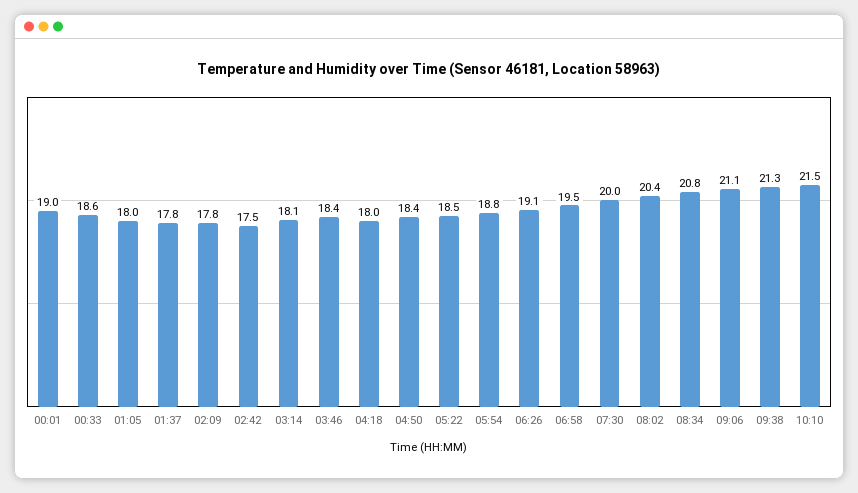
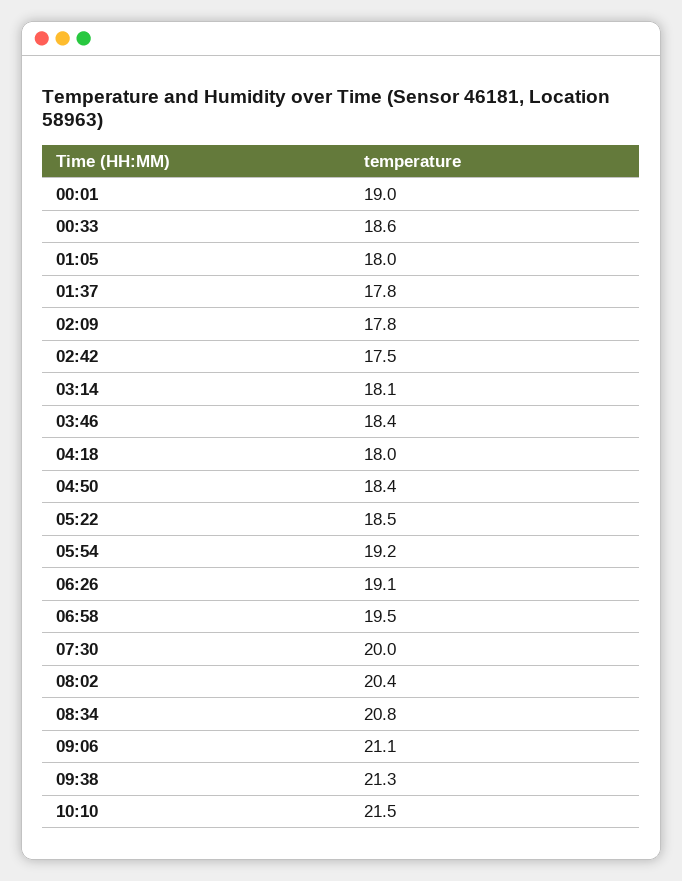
  {
    "00:01": 19,
    "00:33": 18.6,
    "01:05": 18,
    "01:37": 17.8,
    "02:09": 17.8,
    "02:42": 17.5,
    "03:14": 18.1,
    "03:46": 18.4,
    "04:18": 18,
    "04:50": 18.4,
    "05:22": 18.5,
-   "05:54": 18.8,
+   "05:54": 19.2,
    "06:26": 19.1,
    "06:58": 19.5,
    "07:30": 20,
    "08:02": 20.4,
    "08:34": 20.8,
    "09:06": 21.1,
    "09:38": 21.3,
    "10:10": 21.5
  }

